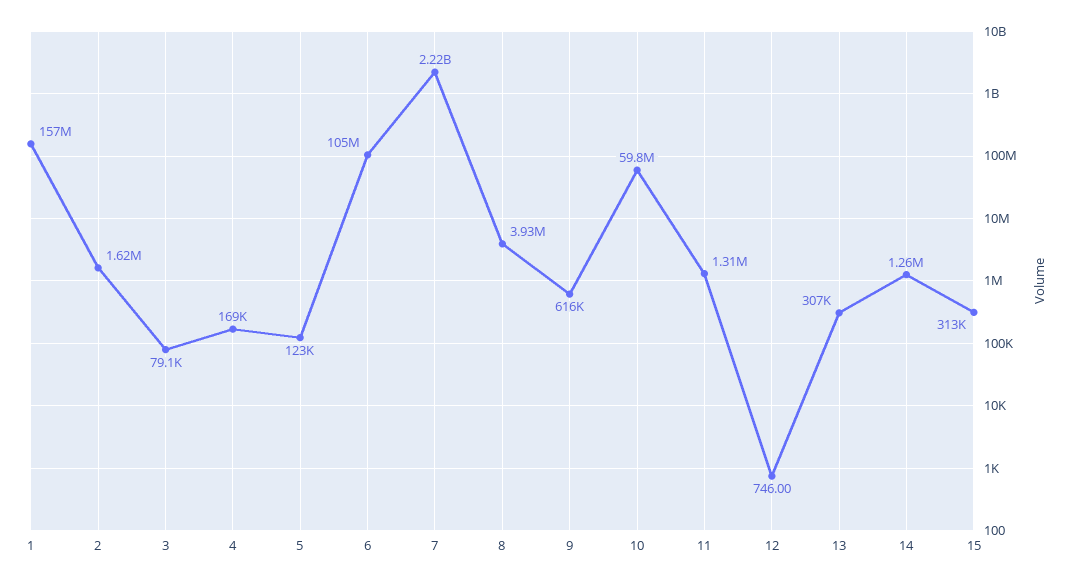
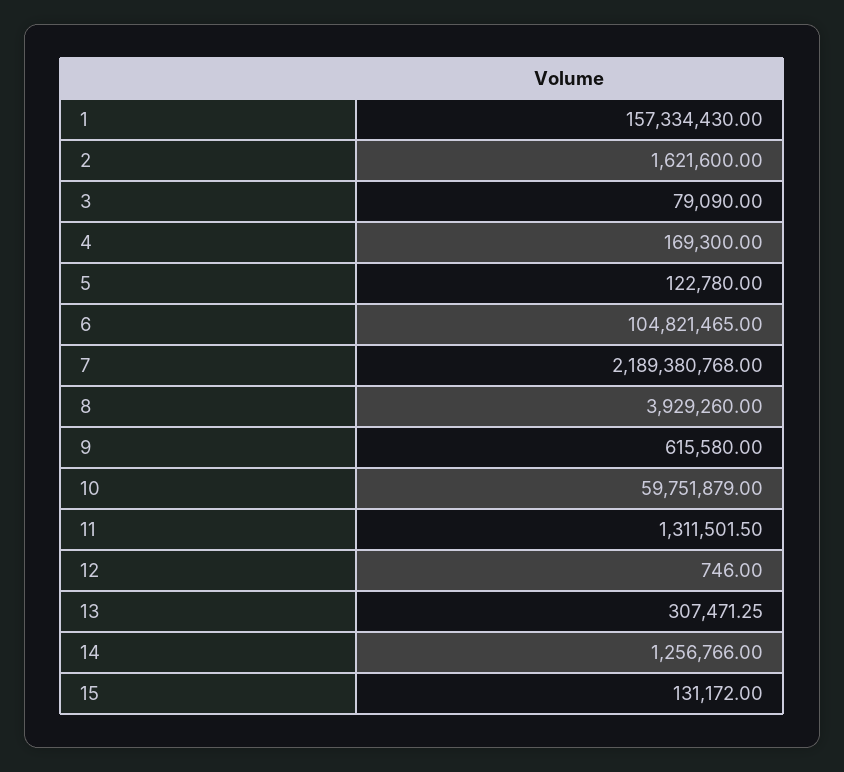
  {
    "1": 157334430,
    "2": 1621600,
    "3": 79090,
    "4": 169300,
    "5": 122780,
    "6": 104821465,
-   "7": 2220000000,
+   "7": 2189380768,
    "8": 3929260,
    "9": 615580,
    "10": 59751879,
    "11": 1311501.5,
    "12": 746,
    "13": 307471.25,
    "14": 1256766,
-   "15": 313000
+   "15": 131172
  }

